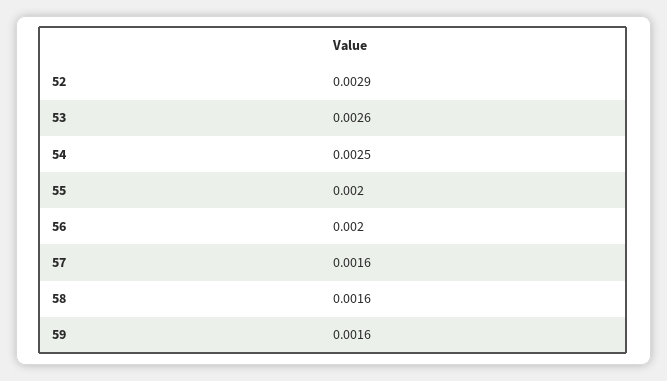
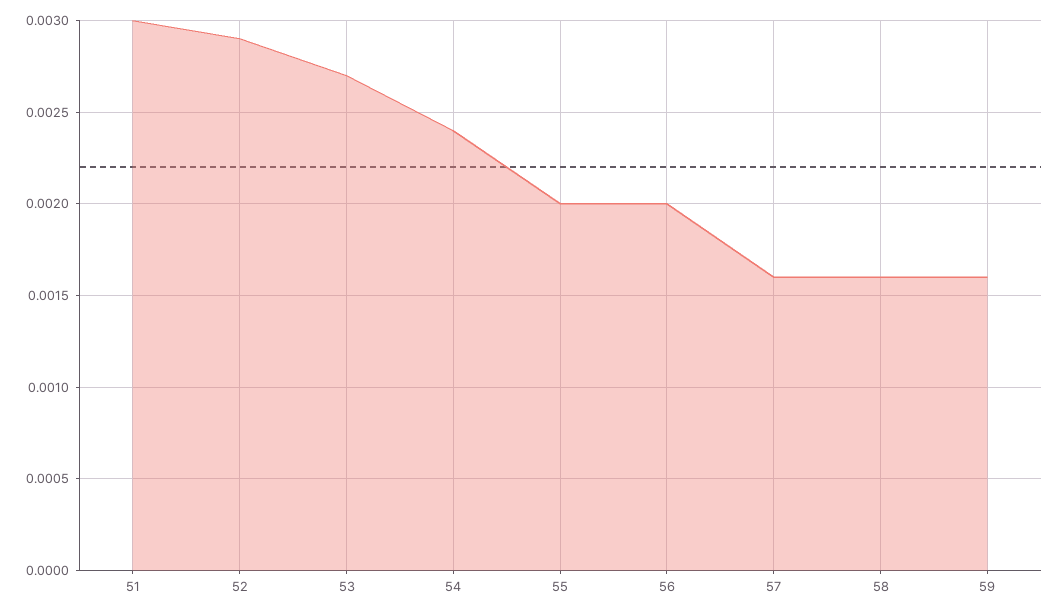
  {
    "52": 0.0029,
-   "53": 0.0026,
+   "53": 0.0027,
-   "54": 0.0025,
+   "54": 0.0024,
    "55": 0.002,
    "56": 0.002,
    "57": 0.0016,
    "58": 0.0016,
-   "59": 0.0016
+   "59": 0.0016,
+   "51": 0.003
  }

